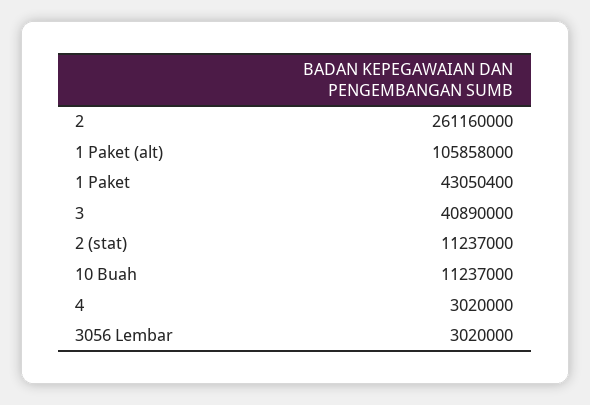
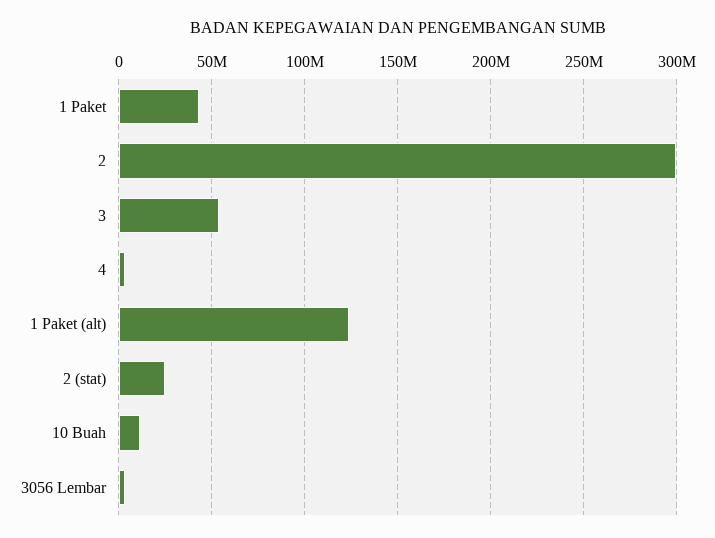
  {
-   "2": 261160000,
+   "2": 300000000,
-   "1 Paket (alt)": 105858000,
+   "1 Paket (alt)": 125000000,
    "1 Paket": 43050400,
-   "3": 40890000,
+   "3": 55000000,
-   "2 (stat)": 11237000,
+   "2 (stat)": 25000000,
    "10 Buah": 11237000,
    "4": 3020000,
    "3056 Lembar": 3020000
  }

